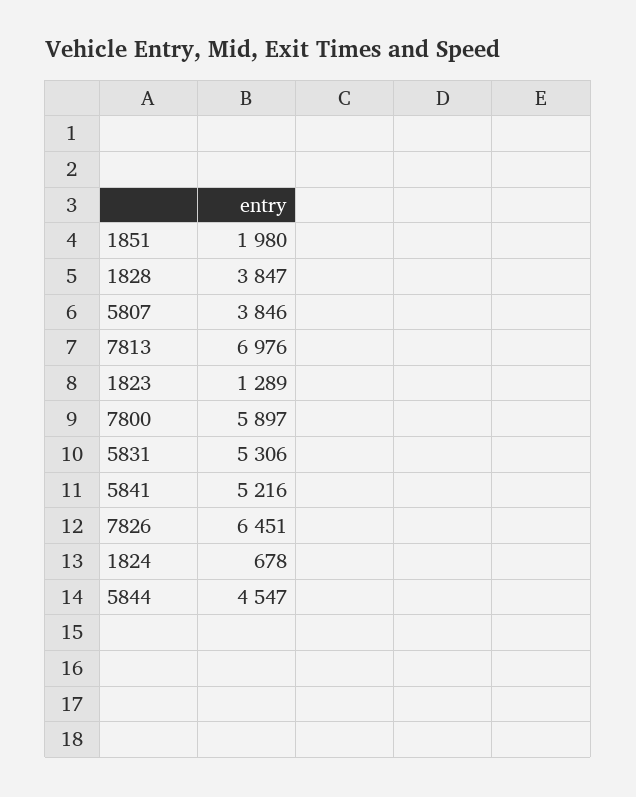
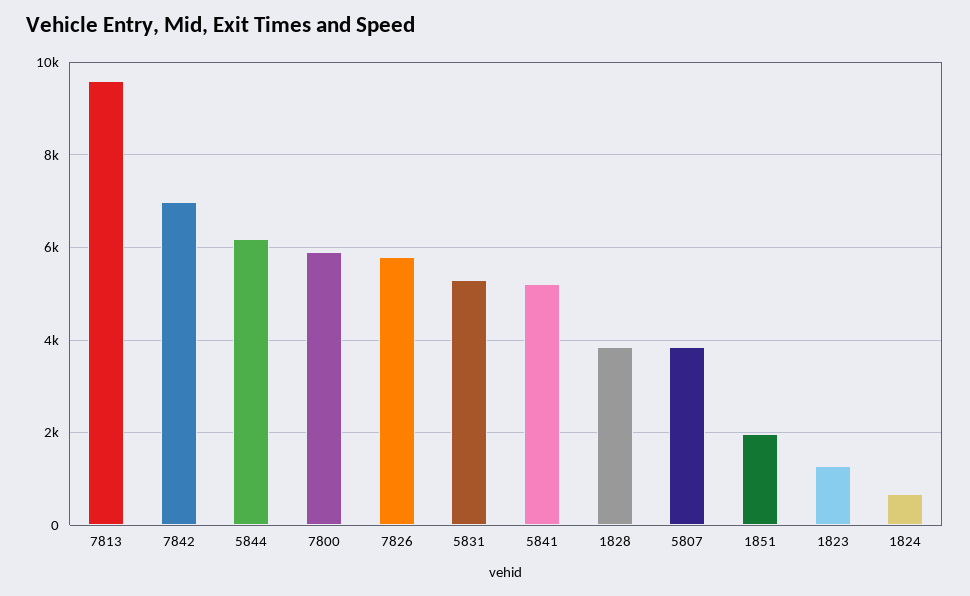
  {
    "1851": 1980,
    "1828": 3847,
    "5807": 3846,
-   "7813": 6976,
+   "7813": 9600,
    "1823": 1289,
    "7800": 5897,
    "5831": 5306,
    "5841": 5216,
-   "7826": 6451,
+   "7826": 5800,
    "1824": 678,
-   "5844": 4547
+   "5844": 6200,
+   "7842": 7000
  }

